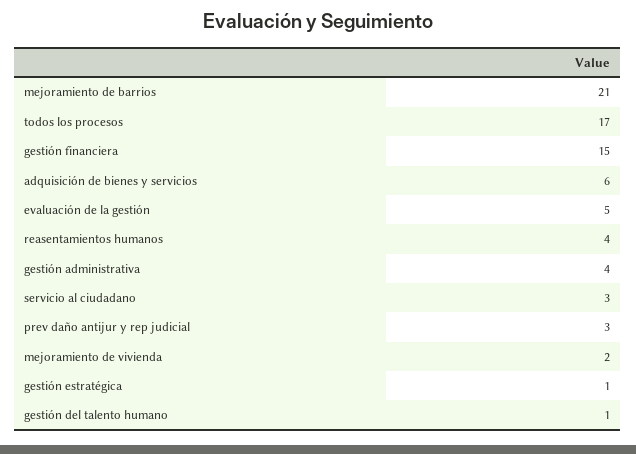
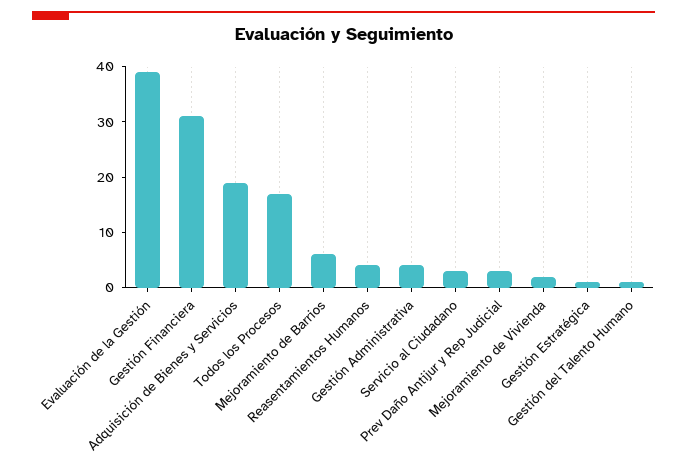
  {
-   "mejoramiento de barrios": 21,
+   "mejoramiento de barrios": 5,
    "todos los procesos": 17,
-   "gestión financiera": 15,
+   "gestión financiera": 30,
-   "adquisición de bienes y servicios": 6,
+   "adquisición de bienes y servicios": 20,
-   "evaluación de la gestión": 5,
+   "evaluación de la gestión": 40,
    "reasentamientos humanos": 4,
    "gestión administrativa": 4,
    "servicio al ciudadano": 3,
    "prev daño antijur y rep judicial": 3,
    "mejoramiento de vivienda": 2,
    "gestión estratégica": 1,
    "gestión del talento humano": 1
  }

